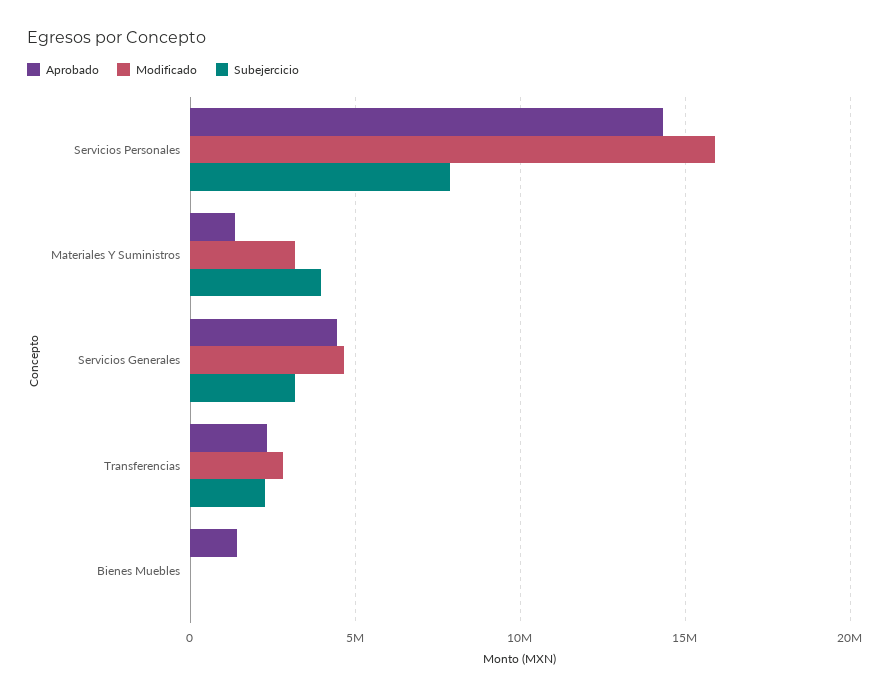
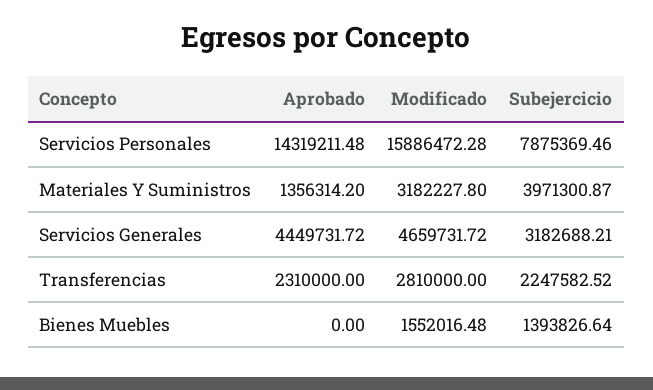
  {
    "Aprobado": {
      "Servicios Personales": 14319211.48,
      "Materiales Y Suministros": 1356314.2,
      "Servicios Generales": 4449731.72,
      "Transferencias": 2310000,
-     "Bienes Muebles": 1500000
+     "Bienes Muebles": 0
    },
    "Modificado": {
      "Servicios Personales": 15886472.28,
      "Materiales Y Suministros": 3182227.8,
      "Servicios Generales": 4659731.72,
      "Transferencias": 2810000,
-     "Bienes Muebles": 0
+     "Bienes Muebles": 1552016.48
    },
    "Subejercicio": {
      "Servicios Personales": 7875369.46,
      "Materiales Y Suministros": 3971300.87,
      "Servicios Generales": 3182688.21,
      "Transferencias": 2247582.52,
-     "Bienes Muebles": 0
+     "Bienes Muebles": 1393826.64
    }
  }

